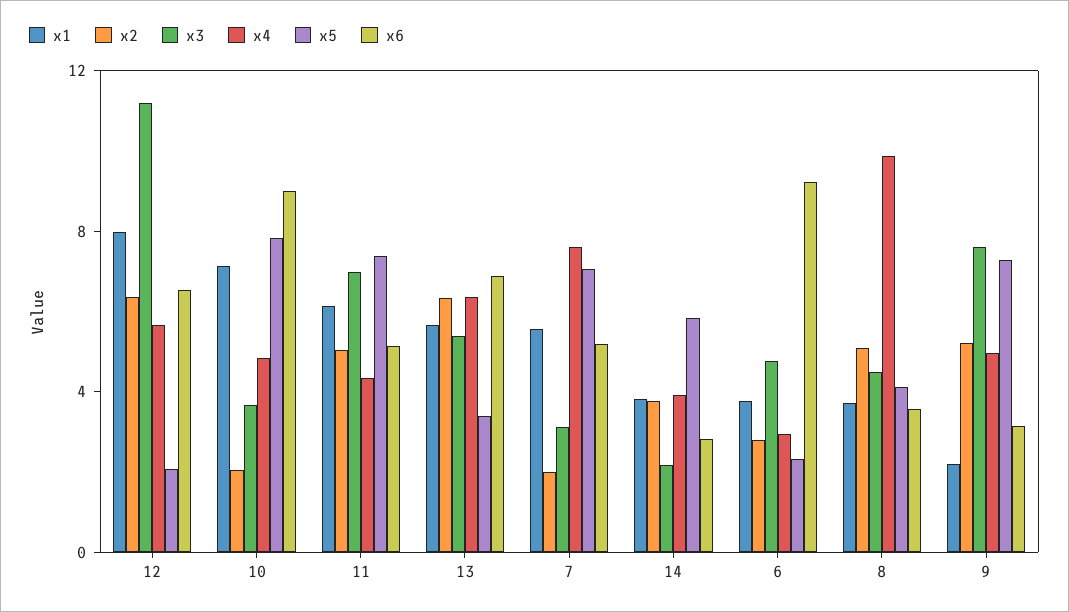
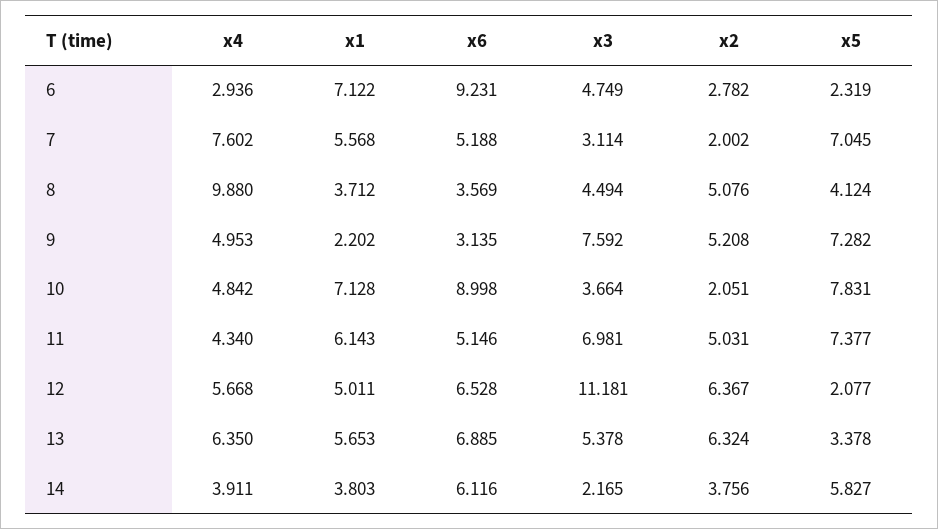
  {
    "x1": {
-     "12": 8,
+     "12": 5.011,
      "10": 7.128,
      "11": 6.143,
      "13": 5.653,
      "7": 5.568,
      "14": 3.803,
-     "6": 4,
+     "6": 7.122,
      "8": 3.712,
      "9": 2.202
    },
    "x2": {
      "12": 6.367,
      "10": 2.051,
      "11": 5.031,
      "13": 6.324,
      "7": 2.002,
      "14": 3.756,
      "6": 2.782,
      "8": 5.076,
      "9": 5.208
    },
    "x3": {
      "12": 11.181,
      "10": 3.664,
      "11": 6.981,
      "13": 5.378,
      "7": 3.114,
      "14": 2.165,
      "6": 4.749,
      "8": 4.494,
      "9": 7.592
    },
    "x4": {
      "12": 5.668,
      "10": 4.842,
      "11": 4.34,
      "13": 6.35,
      "7": 7.602,
      "14": 3.911,
      "6": 2.936,
      "8": 9.88,
      "9": 4.953
    },
    "x5": {
      "12": 2.077,
      "10": 7.831,
      "11": 7.377,
      "13": 3.378,
      "7": 7.045,
      "14": 5.827,
      "6": 2.319,
      "8": 4.124,
      "9": 7.282
    },
    "x6": {
      "12": 6.528,
      "10": 8.998,
      "11": 5.146,
      "13": 6.885,
      "7": 5.188,
-     "14": 3,
+     "14": 6.116,
      "6": 9.231,
      "8": 3.569,
      "9": 3.135
    }
  }

